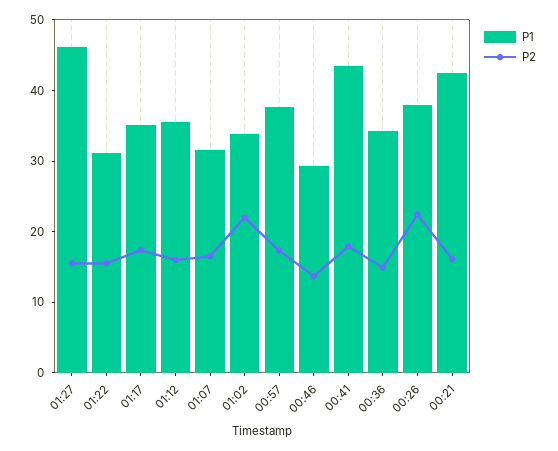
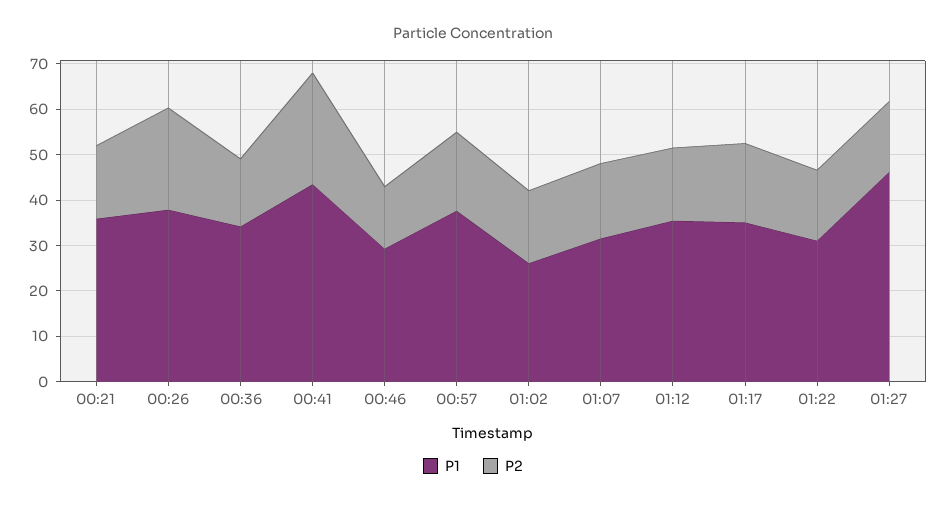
  {
    "P1": {
      "01:27": 46,
      "01:22": 32,
      "01:17": 36,
      "01:12": 36,
      "01:07": 32,
-     "01:02": 34,
+     "01:02": 26,
      "00:57": 38,
      "00:46": 30,
      "00:41": 44,
      "00:36": 34,
      "00:26": 38,
-     "00:21": 42
+     "00:21": 36
    },
    "P2": {
      "01:27": 16,
      "01:22": 16,
      "01:17": 18,
      "01:12": 16,
      "01:07": 16,
-     "01:02": 22,
+     "01:02": 16,
      "00:57": 18,
      "00:46": 14,
-     "00:41": 18,
+     "00:41": 24,
      "00:36": 14,
      "00:26": 22,
      "00:21": 16
    }
  }

